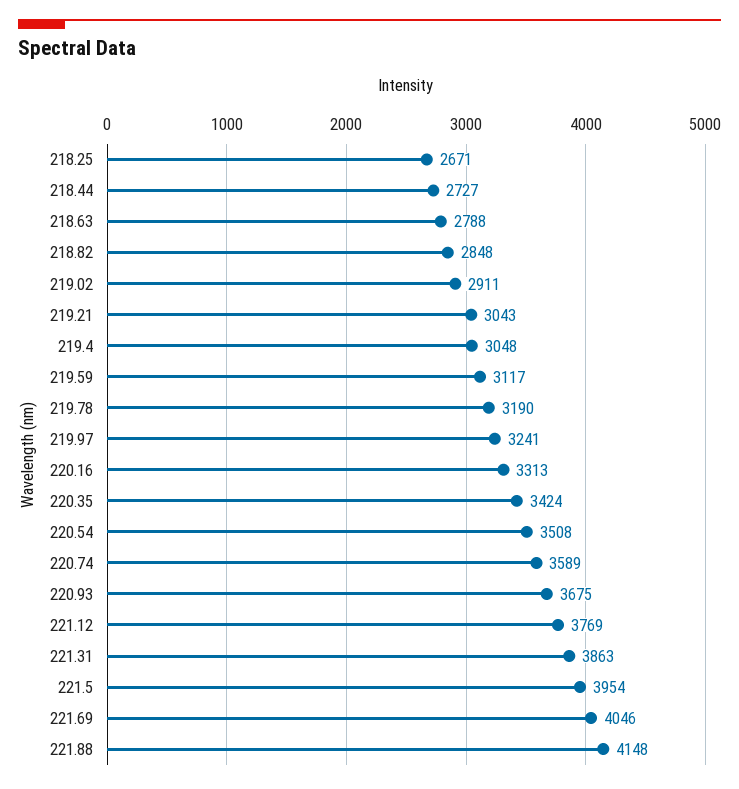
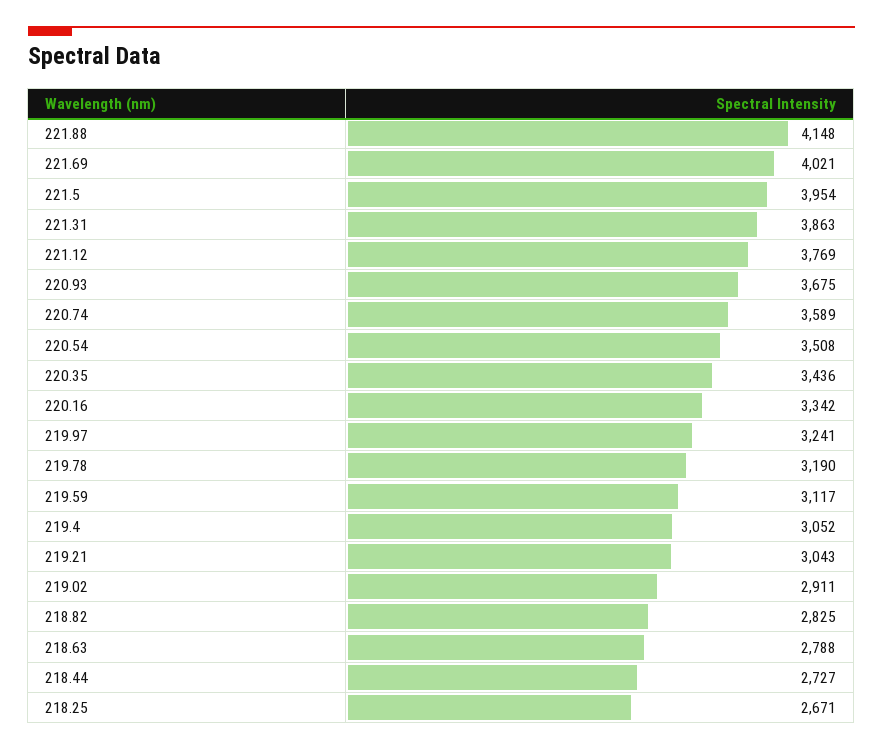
  {
    "218.25": 2671,
    "218.44": 2727,
    "218.63": 2788,
-   "218.82": 2848,
+   "218.82": 2825,
    "219.02": 2911,
    "219.21": 3043,
-   "219.4": 3048,
+   "219.4": 3052,
    "219.59": 3117,
    "219.78": 3190,
    "219.97": 3241,
-   "220.16": 3313,
+   "220.16": 3342,
-   "220.35": 3424,
+   "220.35": 3436,
    "220.54": 3508,
    "220.74": 3589,
    "220.93": 3675,
    "221.12": 3769,
    "221.31": 3863,
    "221.5": 3954,
-   "221.69": 4046,
+   "221.69": 4021,
    "221.88": 4148
  }

